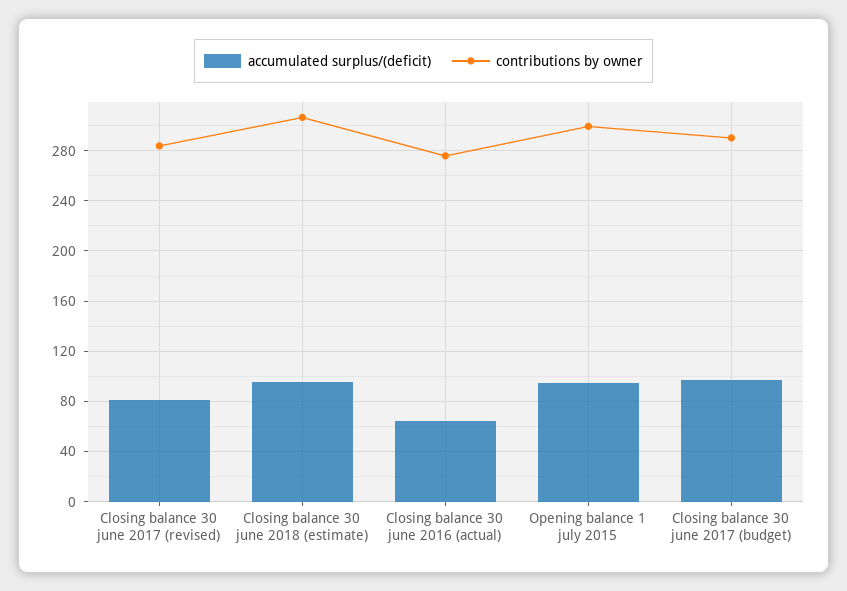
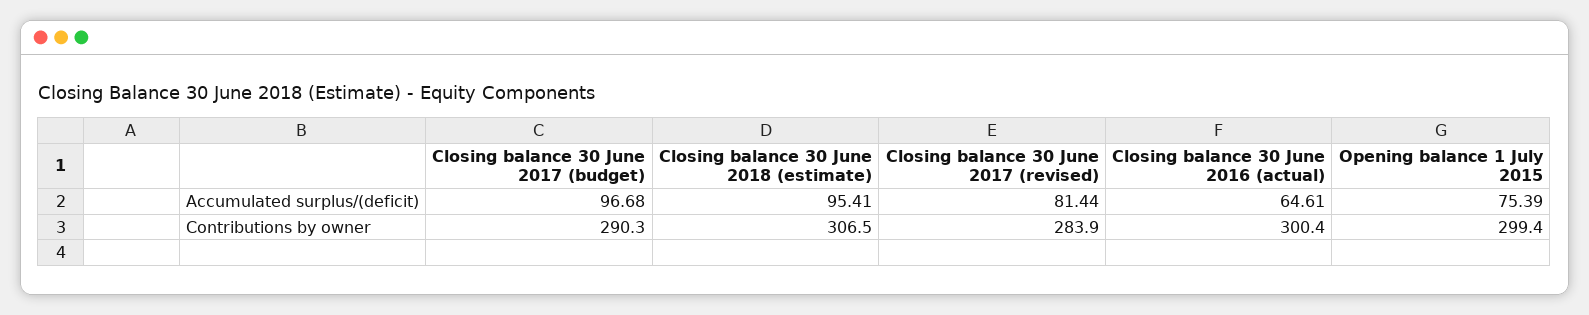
  {
    "accumulated surplus/(deficit)": {
      "Closing balance 30 june 2017 (revised)": 81.44,
      "Closing balance 30 june 2018 (estimate)": 95.41,
      "Closing balance 30 june 2016 (actual)": 64.61,
-     "Opening balance 1 july 2015": 95,
+     "Opening balance 1 july 2015": 75.39,
      "Closing balance 30 june 2017 (budget)": 96.68
    },
    "contributions by owner": {
      "Closing balance 30 june 2017 (revised)": 283.9,
      "Closing balance 30 june 2018 (estimate)": 306.5,
-     "Closing balance 30 june 2016 (actual)": 275,
+     "Closing balance 30 june 2016 (actual)": 300.4,
      "Opening balance 1 july 2015": 299.4,
      "Closing balance 30 june 2017 (budget)": 290.3
    }
  }

